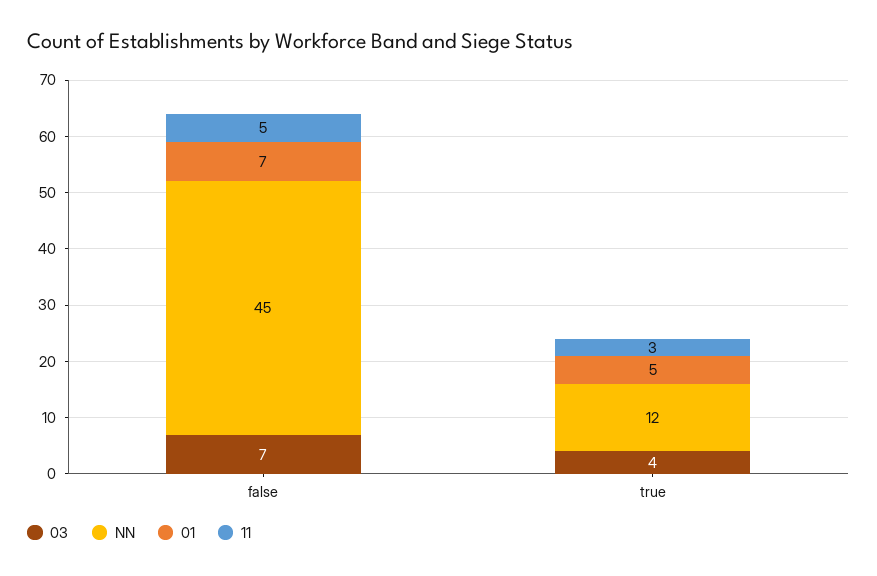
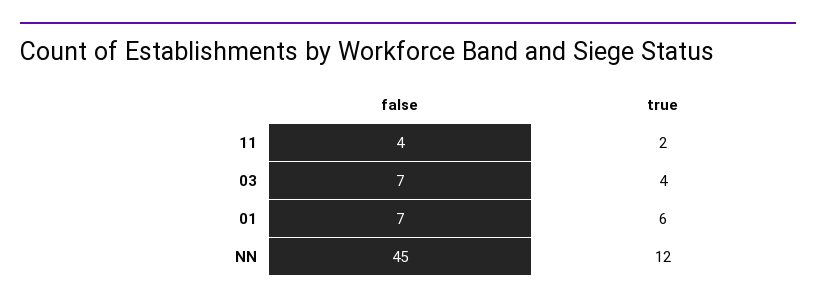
  {
    "03": {
      "false": 7,
      "true": 4
    },
    "NN": {
      "false": 45,
      "true": 12
    },
    "01": {
      "false": 7,
-     "true": 5
+     "true": 6
    },
    "11": {
-     "false": 5,
+     "false": 4,
-     "true": 3
+     "true": 2
    }
  }

